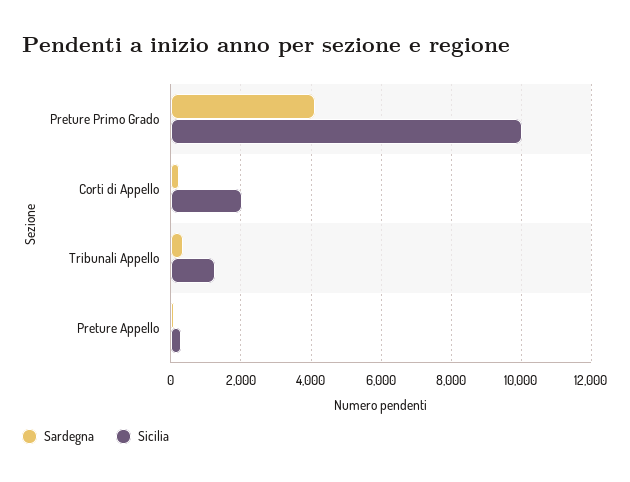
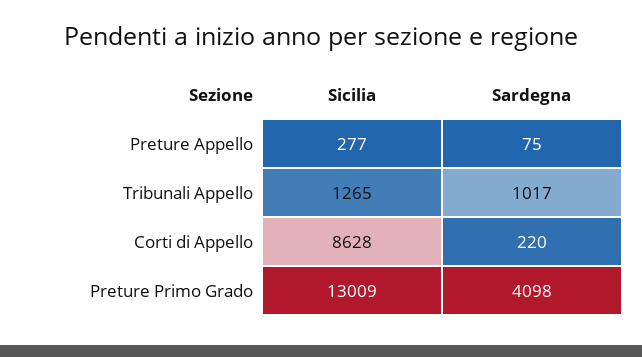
  {
    "Sardegna": {
      "Preture Primo Grado": 4098,
      "Corti di Appello": 220,
-     "Tribunali Appello": 400,
+     "Tribunali Appello": 1017,
      "Preture Appello": 75
    },
    "Sicilia": {
-     "Preture Primo Grado": 10000,
+     "Preture Primo Grado": 13009,
-     "Corti di Appello": 2000,
+     "Corti di Appello": 8628,
      "Tribunali Appello": 1265,
      "Preture Appello": 277
    }
  }

